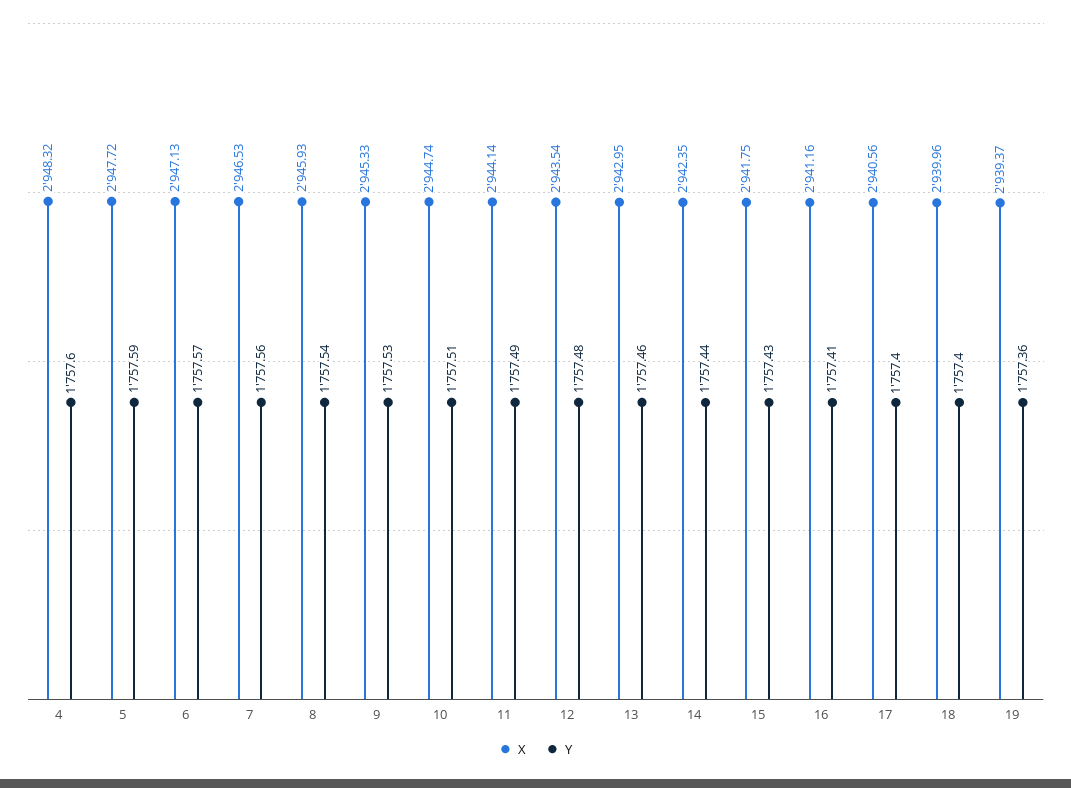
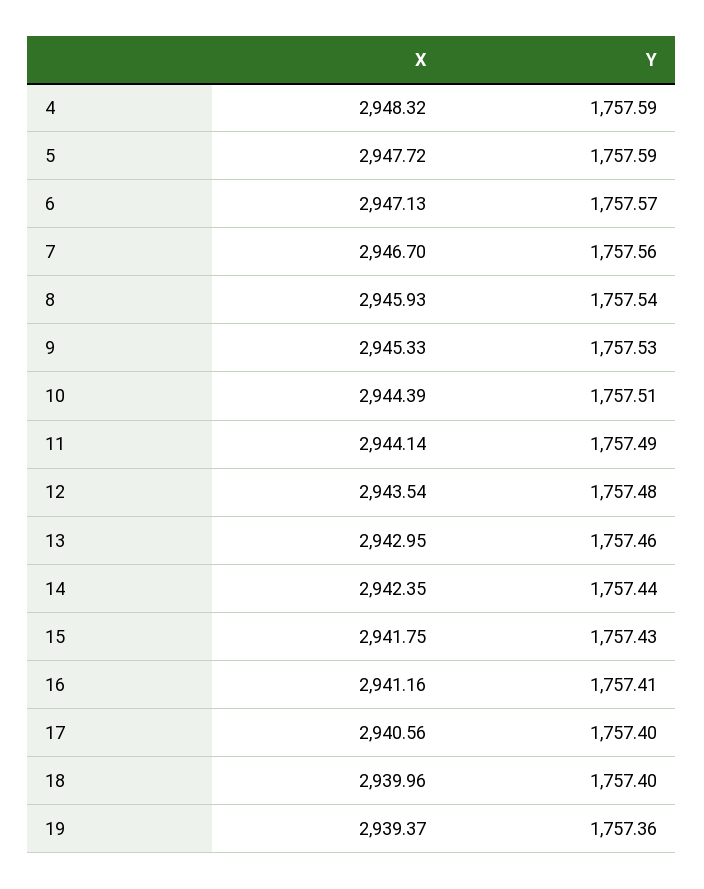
  {
    "X": {
      "4": 2948.32,
      "5": 2947.72,
      "6": 2947.13,
-     "7": 2946.53,
+     "7": 2946.7,
      "8": 2945.93,
      "9": 2945.33,
-     "10": 2944.74,
+     "10": 2944.39,
      "11": 2944.14,
      "12": 2943.54,
      "13": 2942.95,
      "14": 2942.35,
      "15": 2941.75,
      "16": 2941.16,
      "17": 2940.56,
      "18": 2939.96,
      "19": 2939.37
    },
    "Y": {
-     "4": 1757.6,
+     "4": 1757.59,
      "5": 1757.59,
      "6": 1757.57,
      "7": 1757.56,
      "8": 1757.54,
      "9": 1757.53,
      "10": 1757.51,
      "11": 1757.49,
      "12": 1757.48,
      "13": 1757.46,
      "14": 1757.44,
      "15": 1757.43,
      "16": 1757.41,
      "17": 1757.4,
      "18": 1757.4,
      "19": 1757.36
    }
  }

